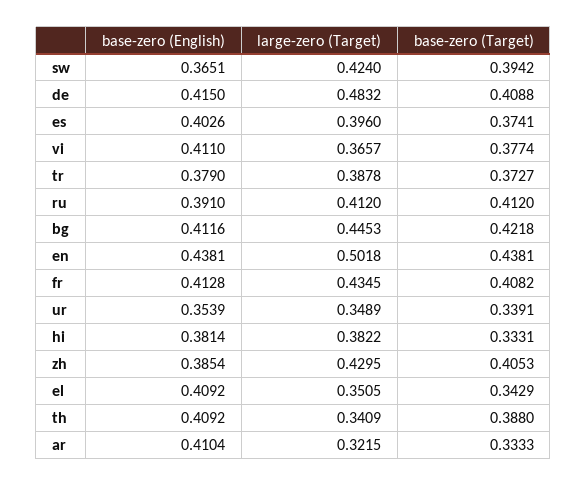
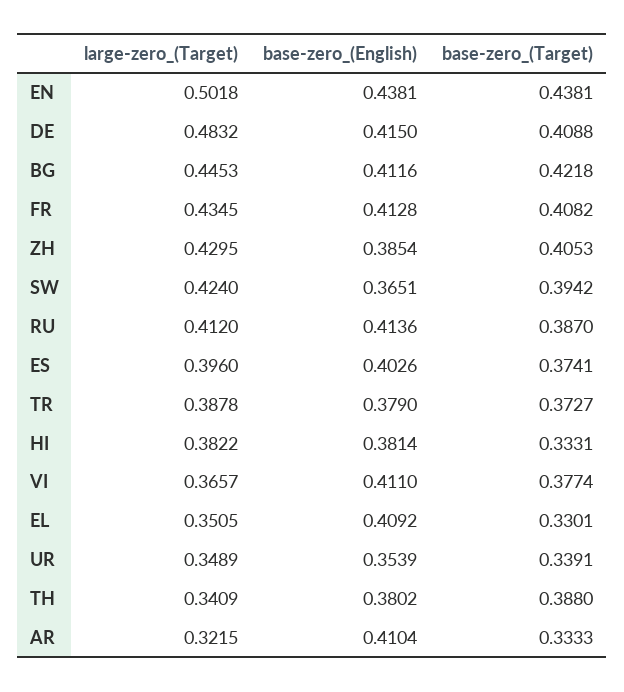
  {
    "base-zero (English)": {
      "sw": 0.3651,
      "de": 0.415,
      "es": 0.4026,
      "vi": 0.411,
      "tr": 0.379,
-     "ru": 0.391,
+     "ru": 0.4136,
      "bg": 0.4116,
      "en": 0.4381,
      "fr": 0.4128,
      "ur": 0.3539,
      "hi": 0.3814,
      "zh": 0.3854,
      "el": 0.4092,
-     "th": 0.4092,
+     "th": 0.3802,
      "ar": 0.4104
    },
    "large-zero (Target)": {
      "sw": 0.424,
      "de": 0.4832,
      "es": 0.396,
      "vi": 0.3657,
      "tr": 0.3878,
      "ru": 0.412,
      "bg": 0.4453,
      "en": 0.5018,
      "fr": 0.4345,
      "ur": 0.3489,
      "hi": 0.3822,
      "zh": 0.4295,
      "el": 0.3505,
      "th": 0.3409,
      "ar": 0.3215
    },
    "base-zero (Target)": {
      "sw": 0.3942,
      "de": 0.4088,
      "es": 0.3741,
      "vi": 0.3774,
      "tr": 0.3727,
-     "ru": 0.412,
+     "ru": 0.387,
      "bg": 0.4218,
      "en": 0.4381,
      "fr": 0.4082,
      "ur": 0.3391,
      "hi": 0.3331,
      "zh": 0.4053,
-     "el": 0.3429,
+     "el": 0.3301,
      "th": 0.388,
      "ar": 0.3333
    }
  }

